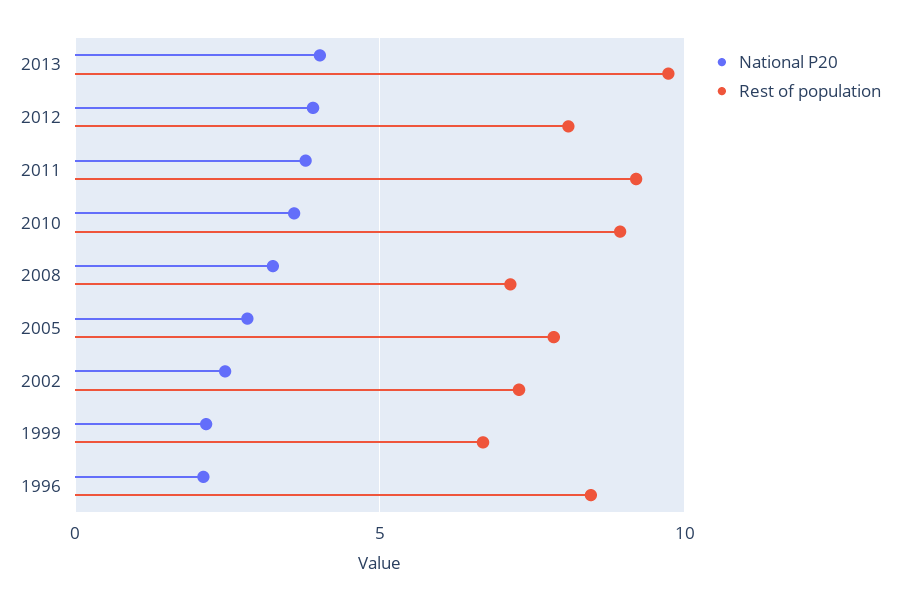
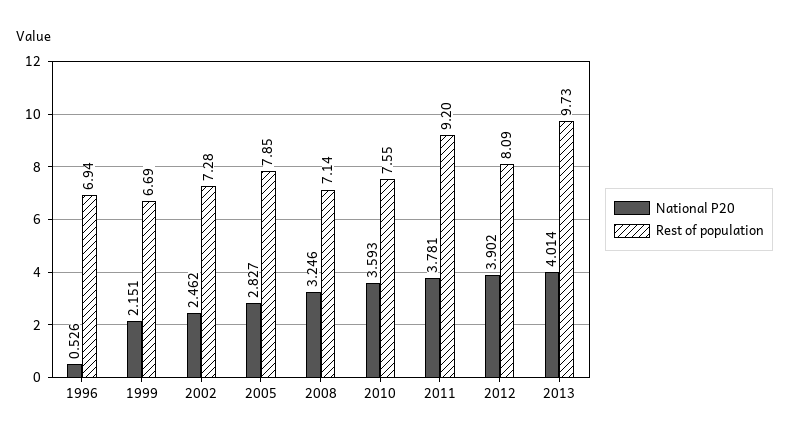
  {
    "National P20": {
      "2013": 4.014,
      "2012": 3.902,
      "2011": 3.781,
      "2010": 3.593,
      "2008": 3.246,
      "2005": 2.827,
      "2002": 2.462,
      "1999": 2.151,
-     "1996": 2
+     "1996": 0.526
    },
    "Rest of population": {
      "2013": 9.73,
      "2012": 8.09,
      "2011": 9.2,
-     "2010": 9,
+     "2010": 7.55,
      "2008": 7.14,
      "2005": 7.85,
      "2002": 7.28,
      "1999": 6.69,
-     "1996": 8.5
+     "1996": 6.94
    }
  }

